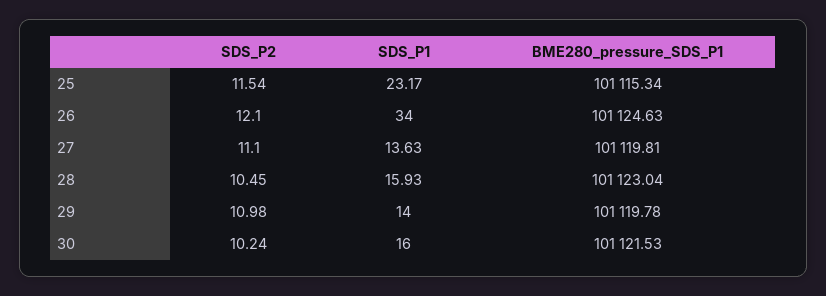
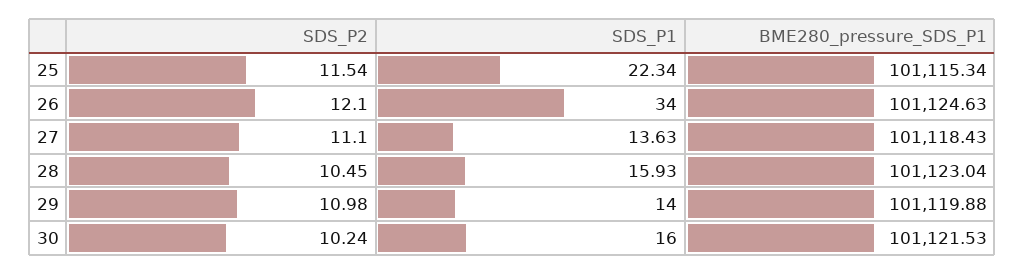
  {
    "SDS_P2": {
      "25": 11.54,
      "26": 12.1,
      "27": 11.1,
      "28": 10.45,
      "29": 10.98,
      "30": 10.24
    },
    "SDS_P1": {
-     "25": 23.17,
+     "25": 22.34,
      "26": 34,
      "27": 13.63,
      "28": 15.93,
      "29": 14,
      "30": 16
    },
    "BME280_pressure_SDS_P1": {
      "25": 101115.34,
      "26": 101124.63,
-     "27": 101119.81,
+     "27": 101118.43,
      "28": 101123.04,
-     "29": 101119.78,
+     "29": 101119.88,
      "30": 101121.53
    }
  }

